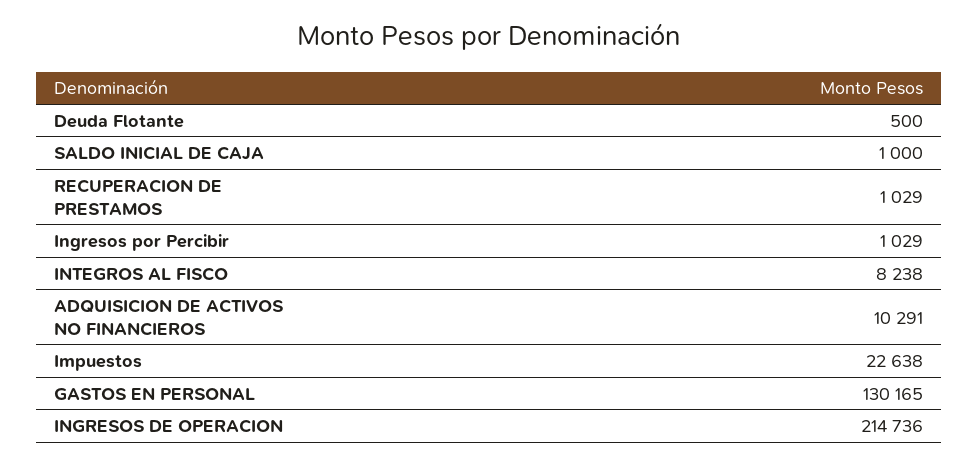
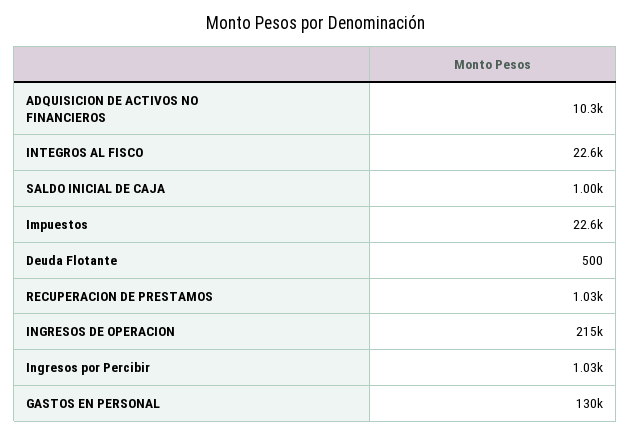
  {
    "Deuda Flotante": 500,
    "SALDO INICIAL DE CAJA": 1000,
    "RECUPERACION DE PRESTAMOS": 1029,
    "Ingresos por Percibir": 1029,
-   "INTEGROS AL FISCO": 8238,
+   "INTEGROS AL FISCO": 22600,
    "ADQUISICION DE ACTIVOS NO FINANCIEROS": 10291,
    "Impuestos": 22638,
    "GASTOS EN PERSONAL": 130165,
    "INGRESOS DE OPERACION": 214736
  }

